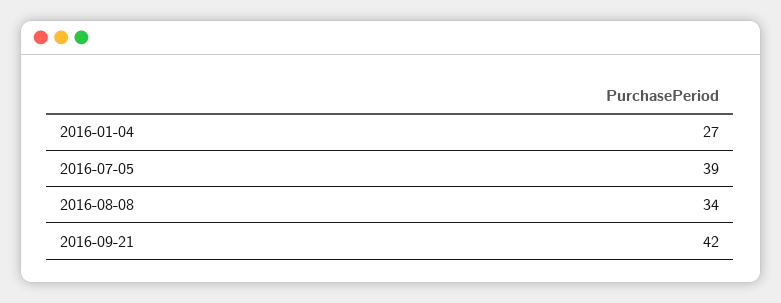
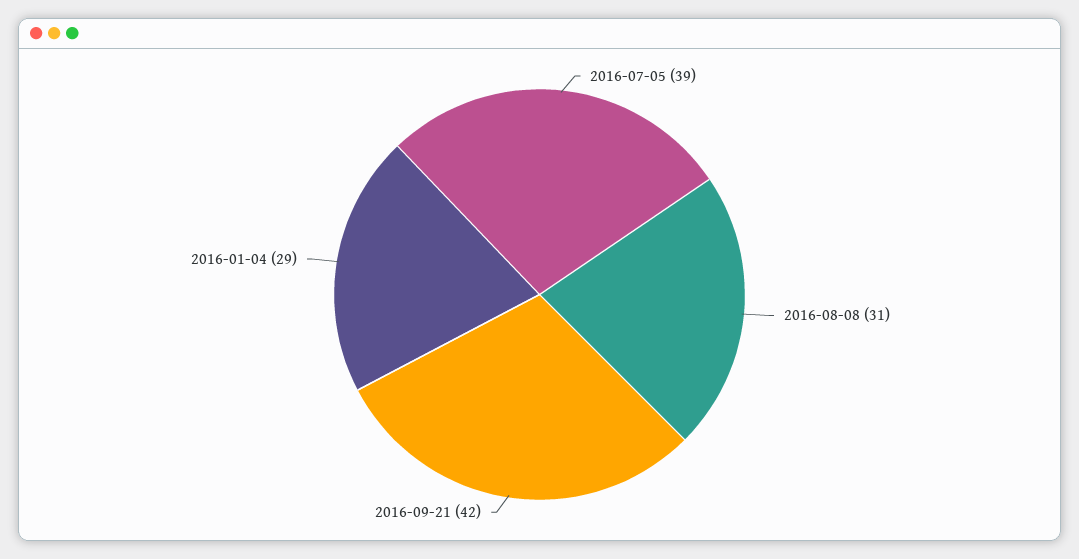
  {
-   "2016-01-04": 27,
+   "2016-01-04": 29,
    "2016-07-05": 39,
-   "2016-08-08": 34,
+   "2016-08-08": 31,
    "2016-09-21": 42
  }

